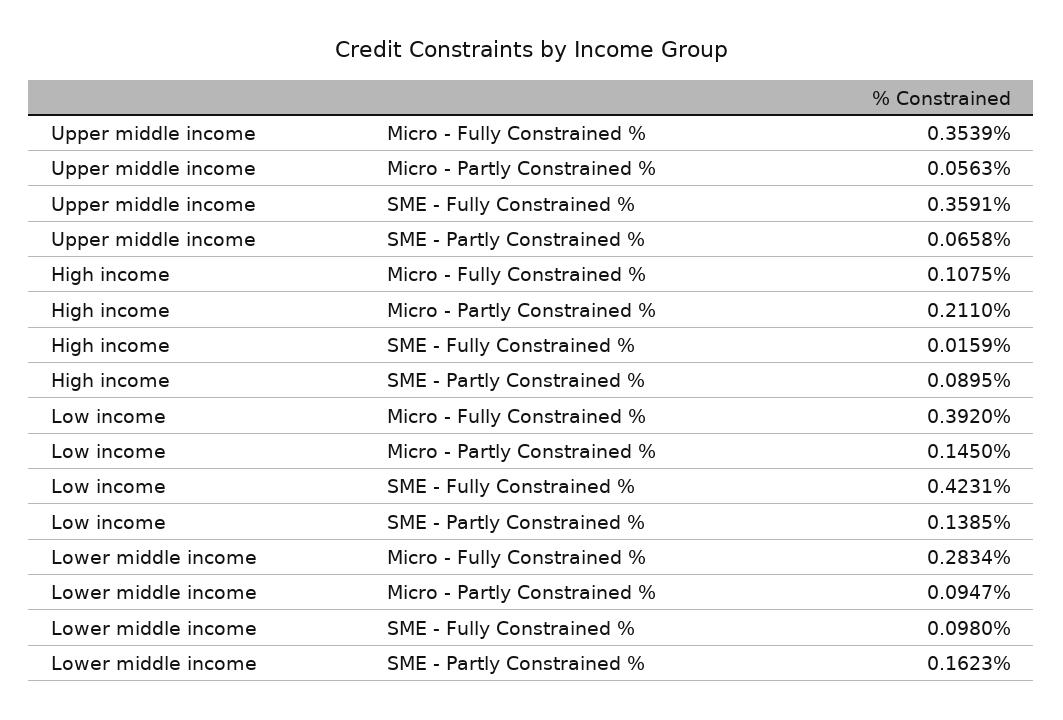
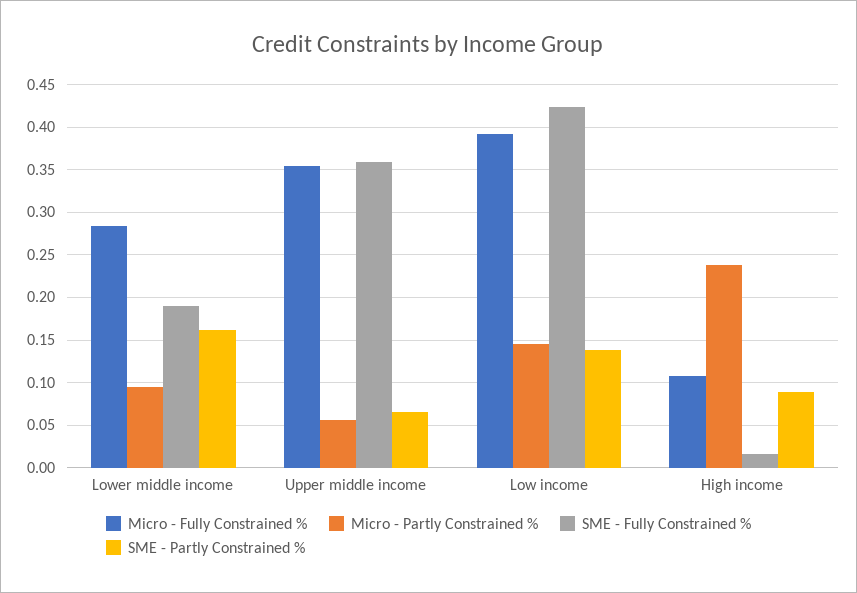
  {
    "Micro - Fully Constrained %": {
      "Upper middle income": 0.3539,
      "High income": 0.1075,
      "Low income": 0.392,
      "Lower middle income": 0.2834
    },
    "Micro - Partly Constrained %": {
      "Upper middle income": 0.0563,
-     "High income": 0.211,
+     "High income": 0.24,
      "Low income": 0.145,
      "Lower middle income": 0.0947
    },
    "SME - Fully Constrained %": {
      "Upper middle income": 0.3591,
      "High income": 0.0159,
      "Low income": 0.4231,
-     "Lower middle income": 0.098
+     "Lower middle income": 0.19
    },
    "SME - Partly Constrained %": {
      "Upper middle income": 0.0658,
      "High income": 0.0895,
      "Low income": 0.1385,
      "Lower middle income": 0.1623
    }
  }

